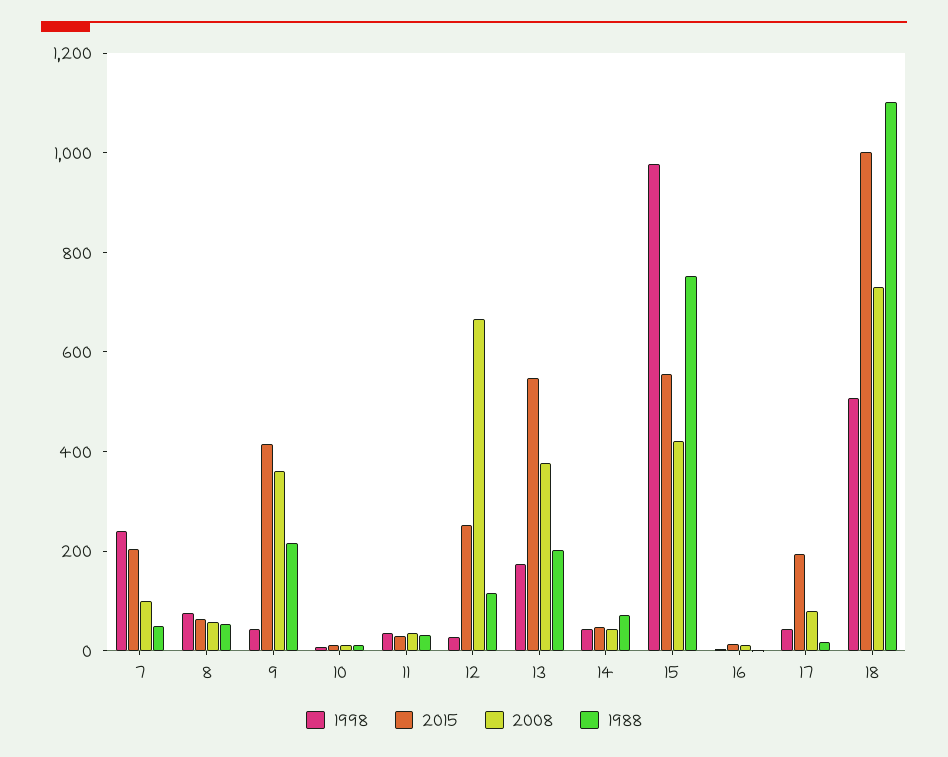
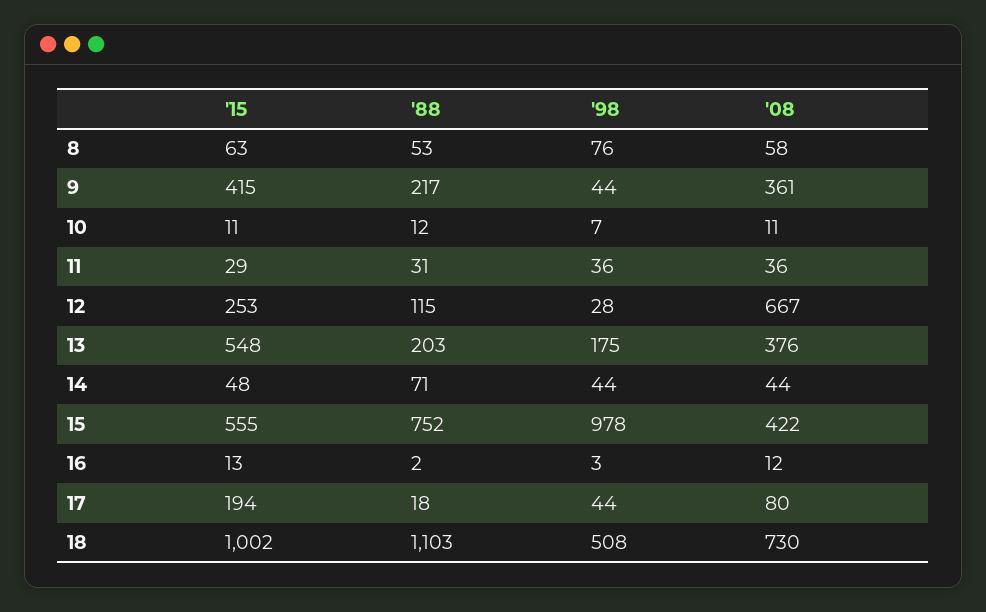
  {
    "1998": {
-     "7": 250,
      "8": 76,
      "9": 44,
      "10": 7,
      "11": 36,
      "12": 28,
      "13": 175,
      "14": 44,
      "15": 978,
      "16": 3,
      "17": 44,
      "18": 508
    },
    "2015": {
-     "7": 200,
      "8": 63,
      "9": 415,
      "10": 11,
      "11": 29,
      "12": 253,
      "13": 548,
      "14": 48,
      "15": 555,
      "16": 13,
      "17": 194,
      "18": 1002
    },
    "2008": {
-     "7": 100,
      "8": 58,
      "9": 361,
      "10": 11,
      "11": 36,
      "12": 667,
      "13": 376,
      "14": 44,
      "15": 422,
      "16": 12,
      "17": 80,
      "18": 730
    },
    "1988": {
-     "7": 50,
      "8": 53,
      "9": 217,
      "10": 12,
      "11": 31,
      "12": 115,
      "13": 203,
      "14": 71,
      "15": 752,
      "16": 2,
      "17": 18,
      "18": 1103
    }
  }

